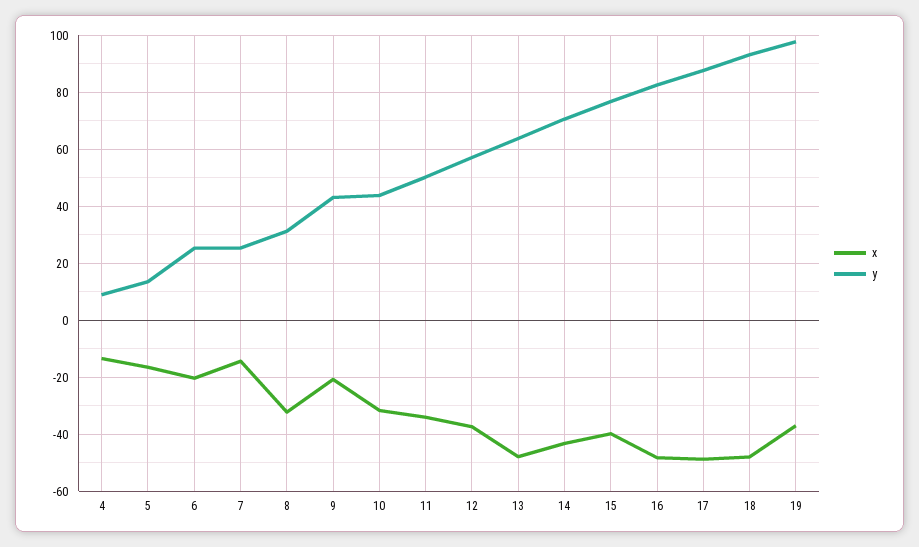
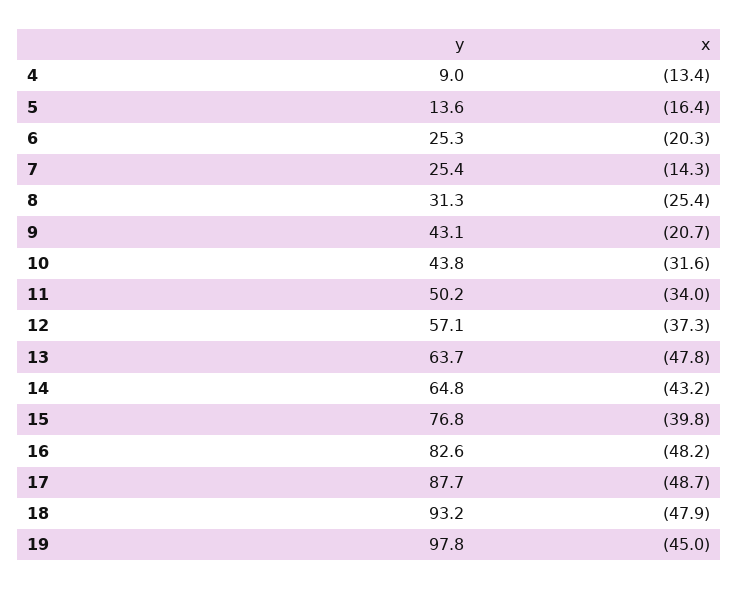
  {
    "x": {
      "4": -13.4,
      "5": -16.4,
      "6": -20.3,
      "7": -14.3,
-     "8": -32.5,
+     "8": -25.4,
      "9": -20.7,
      "10": -31.6,
      "11": -34,
      "12": -37.3,
      "13": -47.8,
      "14": -43.2,
      "15": -39.8,
      "16": -48.2,
      "17": -48.7,
      "18": -47.9,
-     "19": -37.5
+     "19": -45
    },
    "y": {
      "4": 9,
      "5": 13.6,
      "6": 25.3,
      "7": 25.4,
      "8": 31.3,
      "9": 43.1,
      "10": 43.8,
      "11": 50.2,
      "12": 57.1,
      "13": 63.7,
-     "14": 70,
+     "14": 64.8,
      "15": 76.8,
      "16": 82.6,
      "17": 87.7,
      "18": 93.2,
      "19": 97.8
    }
  }

